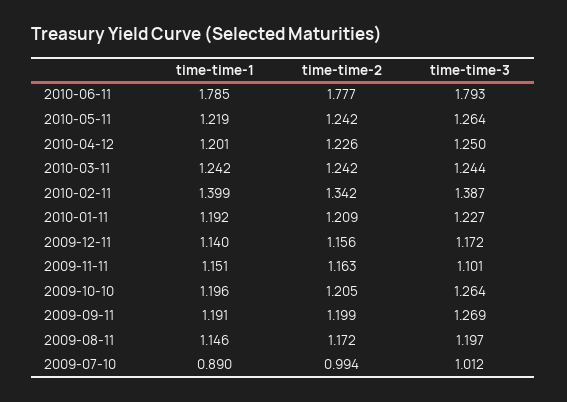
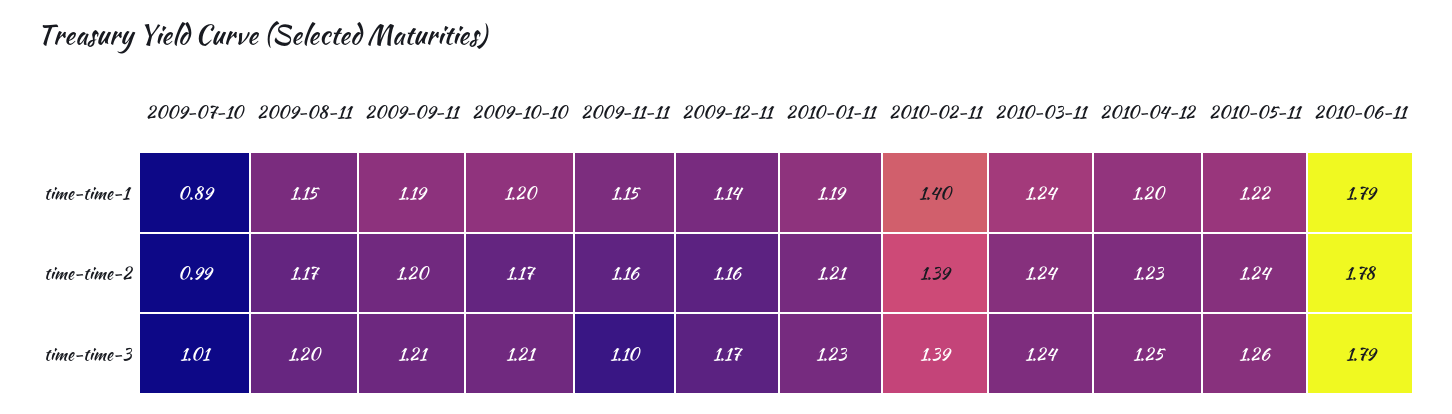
  {
    "time-time-1": {
      "2010-06-11": 1.785,
      "2010-05-11": 1.219,
      "2010-04-12": 1.201,
      "2010-03-11": 1.242,
      "2010-02-11": 1.399,
      "2010-01-11": 1.192,
      "2009-12-11": 1.14,
      "2009-11-11": 1.151,
      "2009-10-10": 1.196,
      "2009-09-11": 1.191,
      "2009-08-11": 1.146,
      "2009-07-10": 0.89
    },
    "time-time-2": {
      "2010-06-11": 1.777,
      "2010-05-11": 1.242,
      "2010-04-12": 1.226,
      "2010-03-11": 1.242,
-     "2010-02-11": 1.342,
+     "2010-02-11": 1.39,
      "2010-01-11": 1.209,
      "2009-12-11": 1.156,
      "2009-11-11": 1.163,
-     "2009-10-10": 1.205,
+     "2009-10-10": 1.17,
      "2009-09-11": 1.199,
      "2009-08-11": 1.172,
      "2009-07-10": 0.994
    },
    "time-time-3": {
      "2010-06-11": 1.793,
      "2010-05-11": 1.264,
      "2010-04-12": 1.25,
      "2010-03-11": 1.244,
      "2010-02-11": 1.387,
      "2010-01-11": 1.227,
      "2009-12-11": 1.172,
      "2009-11-11": 1.101,
-     "2009-10-10": 1.264,
+     "2009-10-10": 1.21,
-     "2009-09-11": 1.269,
+     "2009-09-11": 1.21,
      "2009-08-11": 1.197,
      "2009-07-10": 1.012
    }
  }

